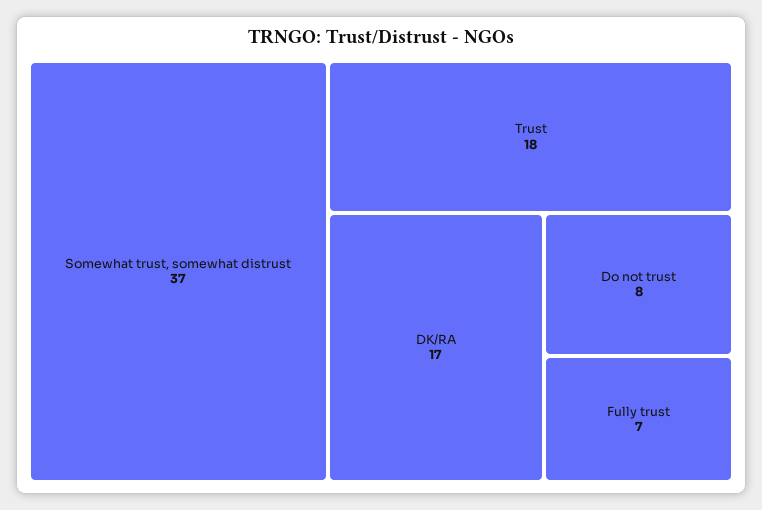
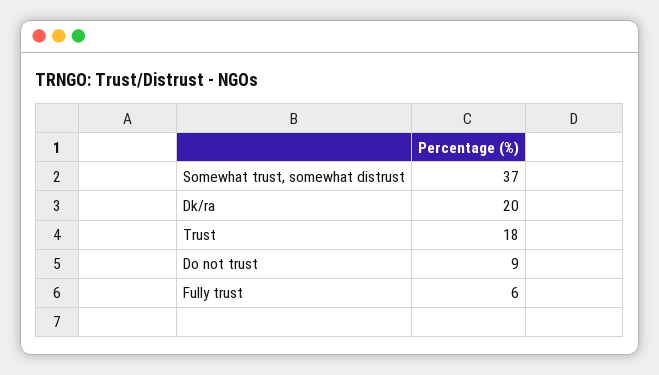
  {
    "Somewhat trust, somewhat distrust": 37,
    "Trust": 18,
-   "DK/RA": 17,
+   "DK/RA": 20,
-   "Do not trust": 8,
+   "Do not trust": 9,
-   "Fully trust": 7
+   "Fully trust": 6
  }

